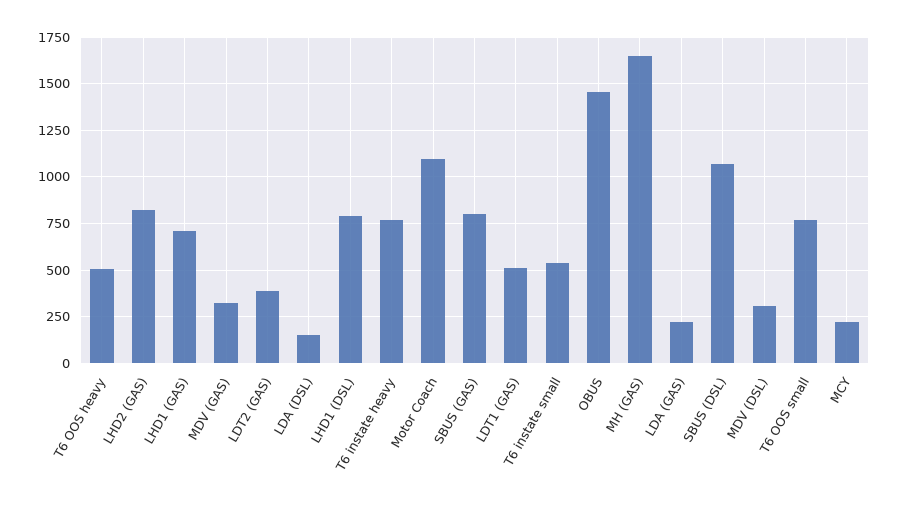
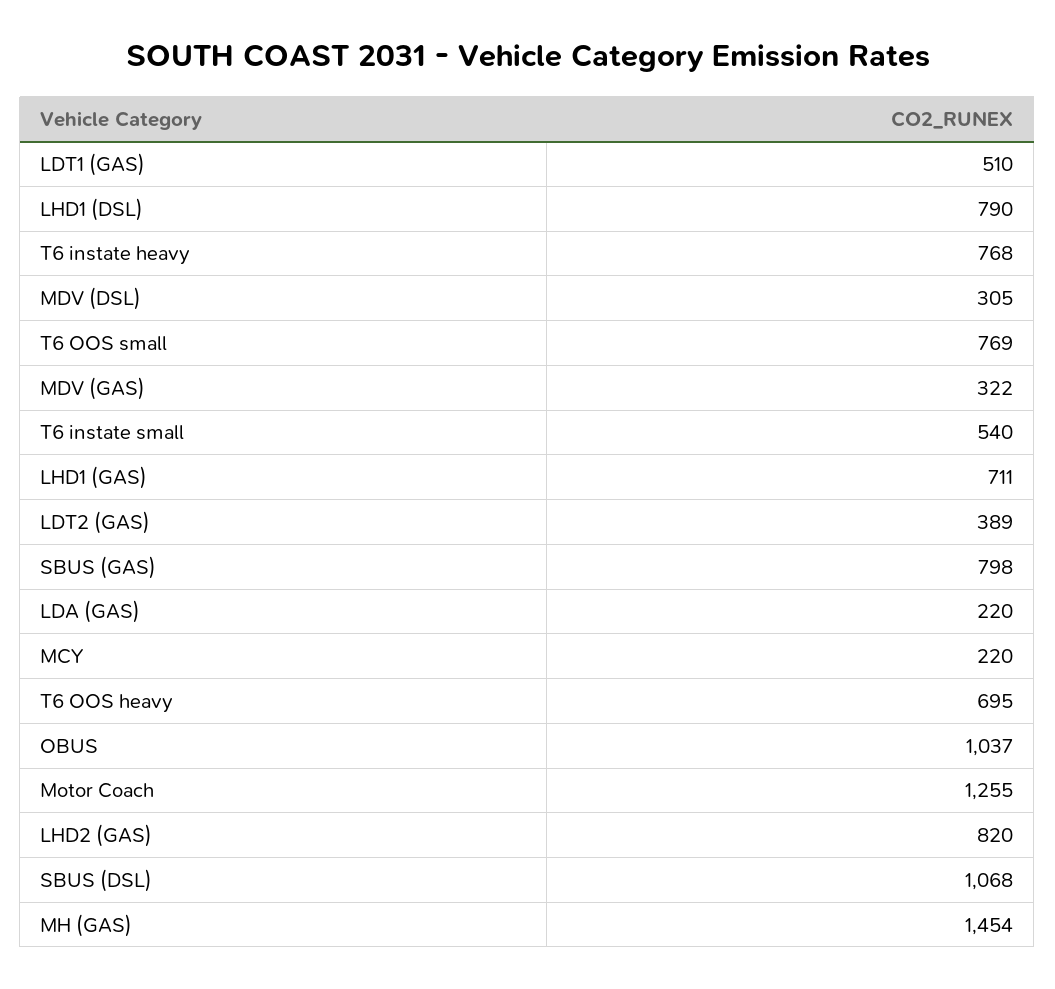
  {
-   "T6 OOS heavy": 500,
+   "T6 OOS heavy": 695,
    "LHD2 (GAS)": 820,
    "LHD1 (GAS)": 711,
    "MDV (GAS)": 322,
    "LDT2 (GAS)": 389,
-   "LDA (DSL)": 150,
    "LHD1 (DSL)": 790,
    "T6 instate heavy": 768,
-   "Motor Coach": 1100,
+   "Motor Coach": 1255,
    "SBUS (GAS)": 798,
    "LDT1 (GAS)": 510,
    "T6 instate small": 540,
-   "OBUS": 1450,
+   "OBUS": 1037,
-   "MH (GAS)": 1650,
+   "MH (GAS)": 1454,
    "LDA (GAS)": 220,
    "SBUS (DSL)": 1068,
    "MDV (DSL)": 305,
    "T6 OOS small": 769,
    "MCY": 220
  }

